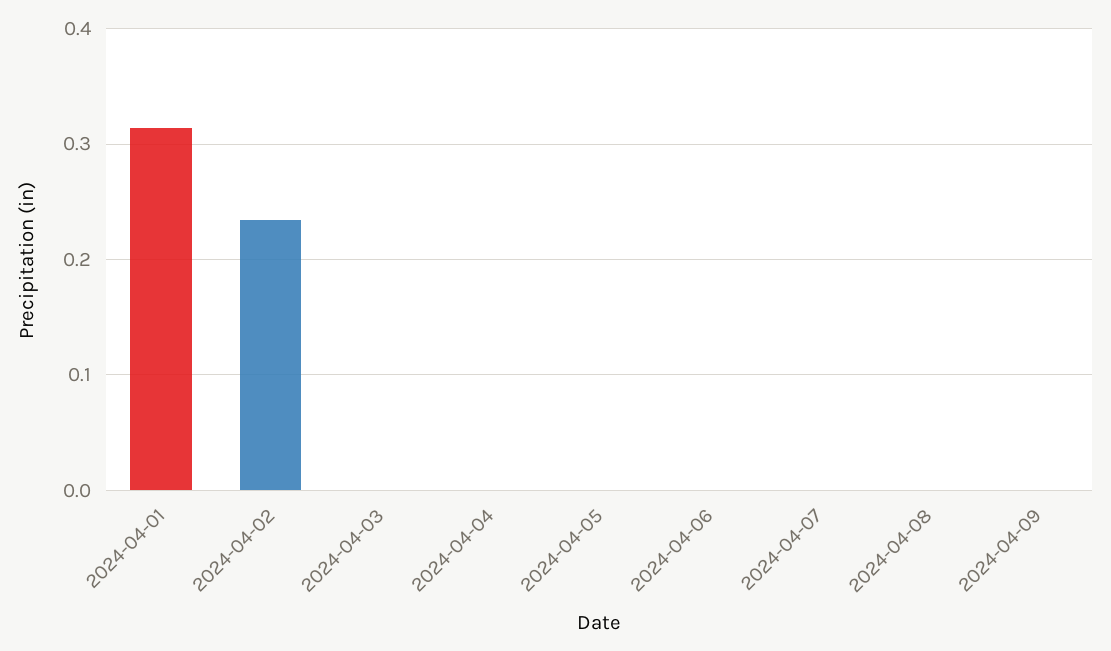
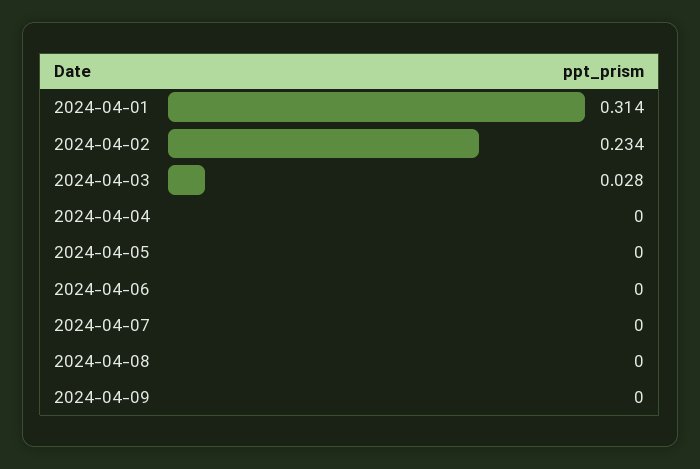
  {
    "2024-04-01": 0.314,
    "2024-04-02": 0.234,
-   "2024-04-03": 0,
+   "2024-04-03": 0.028,
    "2024-04-04": 0,
    "2024-04-05": 0,
    "2024-04-06": 0,
    "2024-04-07": 0,
    "2024-04-08": 0,
    "2024-04-09": 0
  }

